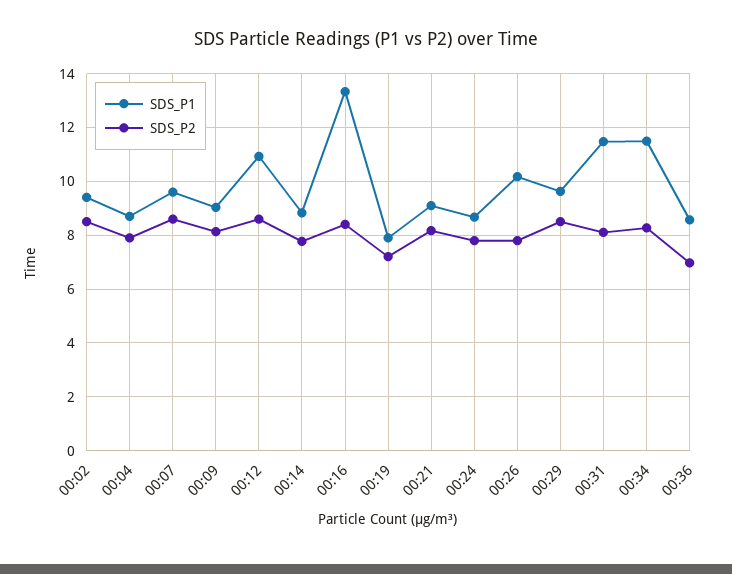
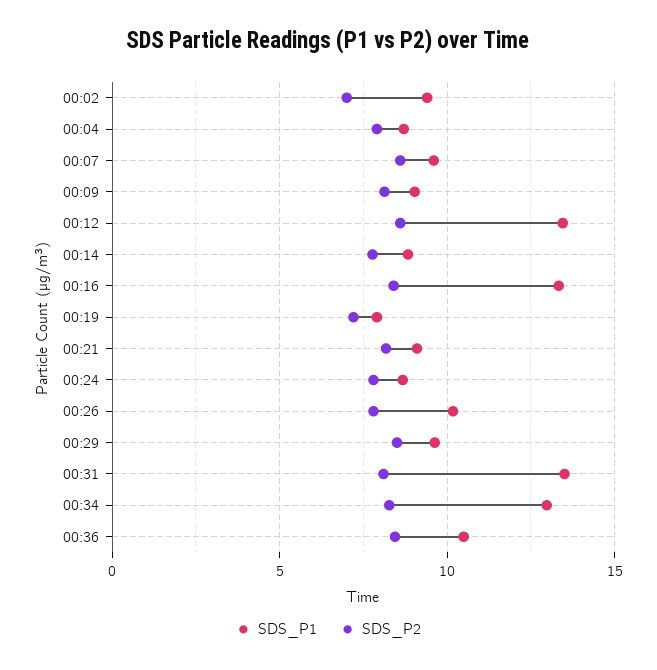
  {
    "SDS_P1": {
      "00:02": 9.5,
      "00:04": 8.75,
      "00:07": 9.5,
      "00:09": 9,
-     "00:12": 11,
+     "00:12": 13.5,
      "00:14": 8.75,
      "00:16": 13.25,
      "00:19": 8,
      "00:21": 9,
      "00:24": 8.75,
      "00:26": 10.25,
      "00:29": 9.75,
-     "00:31": 11.5,
+     "00:31": 13.5,
-     "00:34": 11.5,
+     "00:34": 13,
-     "00:36": 8.5
+     "00:36": 10.5
    },
    "SDS_P2": {
-     "00:02": 8.5,
+     "00:02": 7,
      "00:04": 8,
      "00:07": 8.5,
      "00:09": 8.25,
      "00:12": 8.5,
      "00:14": 7.75,
      "00:16": 8.5,
      "00:19": 7.25,
      "00:21": 8.25,
      "00:24": 7.75,
      "00:26": 7.75,
      "00:29": 8.5,
      "00:31": 8,
      "00:34": 8.25,
-     "00:36": 7
+     "00:36": 8.5
    }
  }

